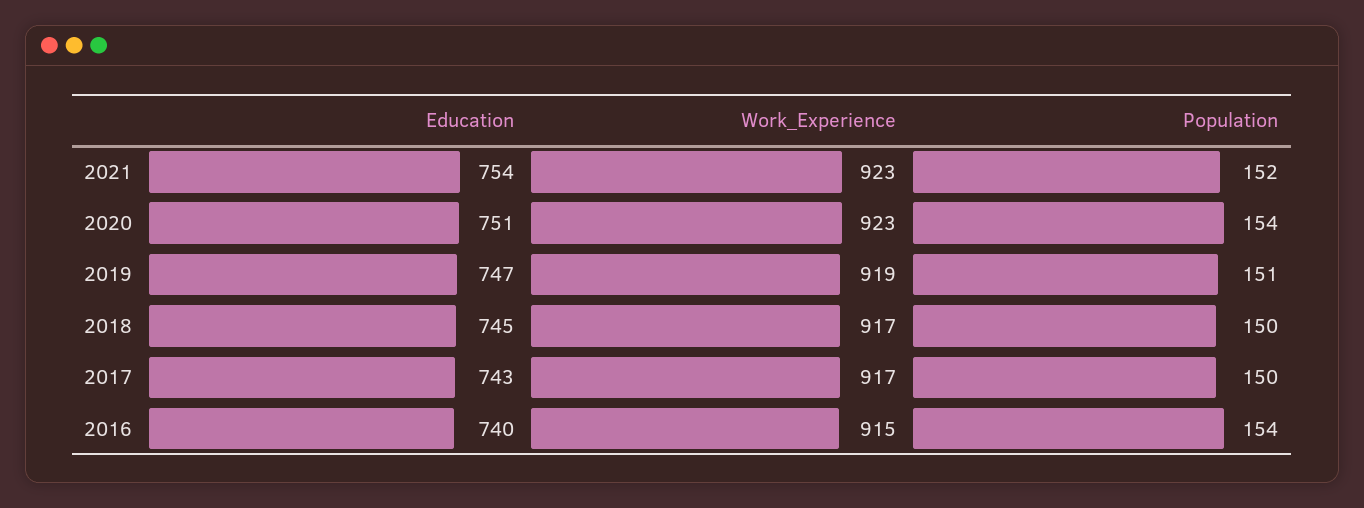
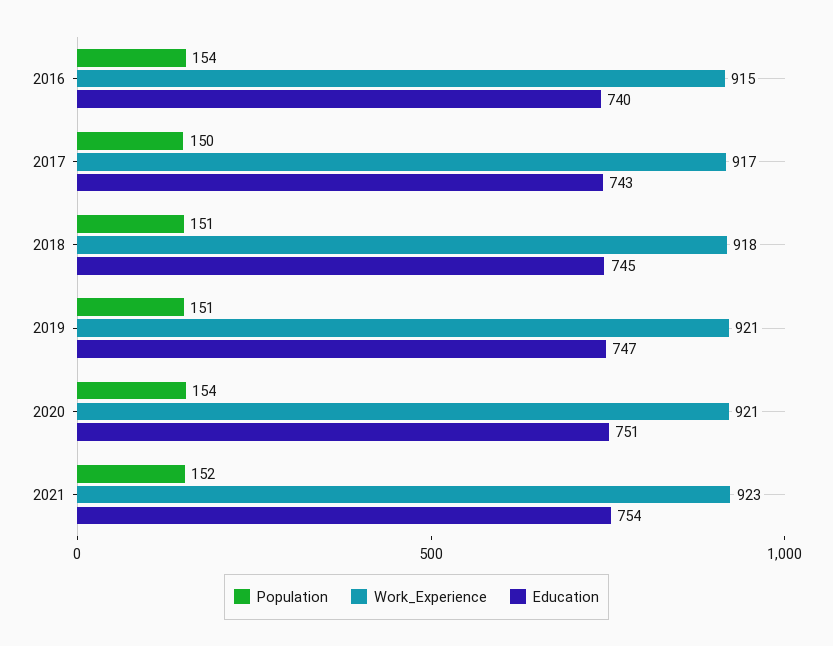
  {
    "Education": {
      "2021": 754,
      "2020": 751,
      "2019": 747,
      "2018": 745,
      "2017": 743,
      "2016": 740
    },
    "Work_Experience": {
      "2021": 923,
-     "2020": 923,
+     "2020": 921,
-     "2019": 919,
+     "2019": 921,
-     "2018": 917,
+     "2018": 918,
      "2017": 917,
      "2016": 915
    },
    "Population": {
      "2021": 152,
      "2020": 154,
      "2019": 151,
-     "2018": 150,
+     "2018": 151,
      "2017": 150,
      "2016": 154
    }
  }

